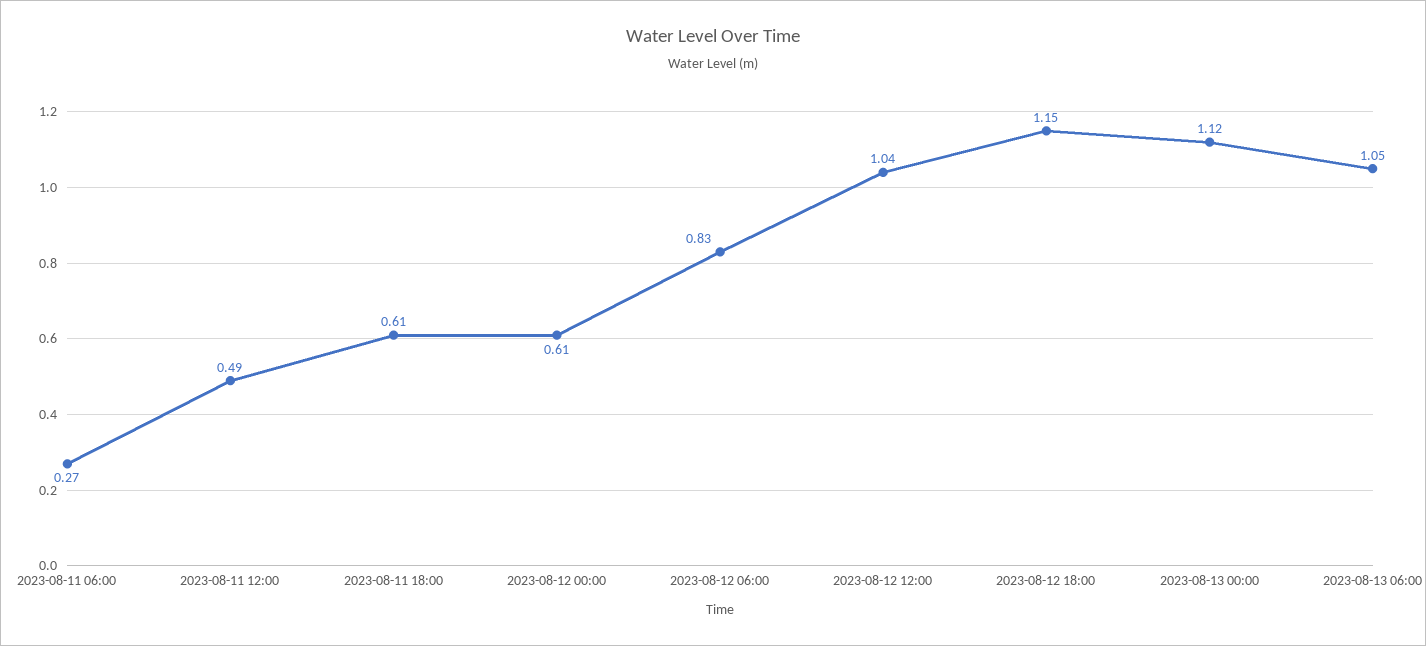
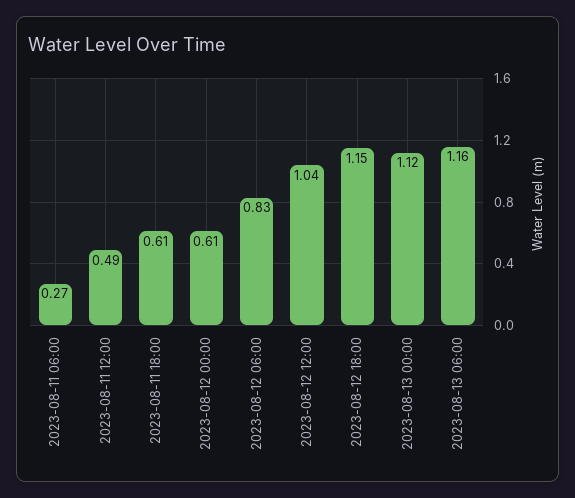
  {
    "2023-08-11 06:00": 0.27,
    "2023-08-11 12:00": 0.49,
    "2023-08-11 18:00": 0.61,
    "2023-08-12 00:00": 0.61,
    "2023-08-12 06:00": 0.83,
    "2023-08-12 12:00": 1.04,
    "2023-08-12 18:00": 1.15,
    "2023-08-13 00:00": 1.12,
-   "2023-08-13 06:00": 1.05
+   "2023-08-13 06:00": 1.16
  }

